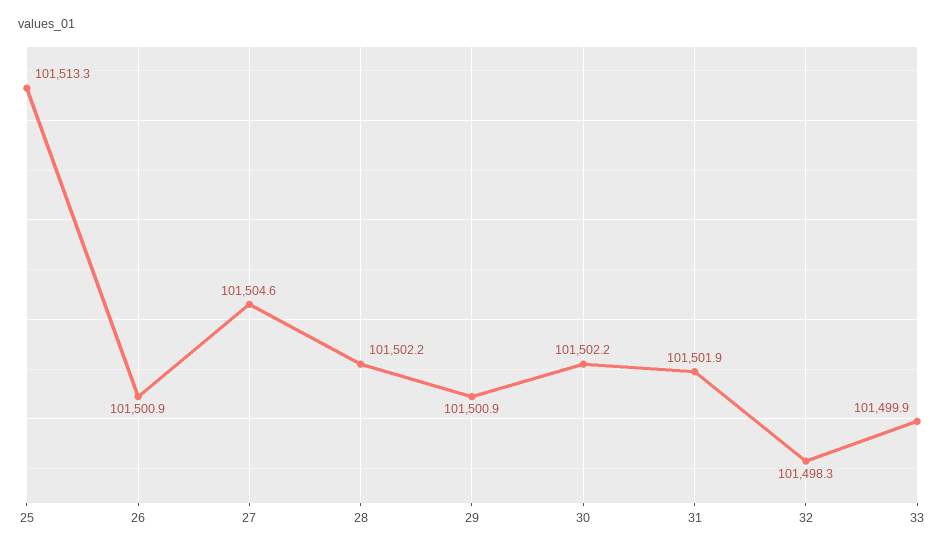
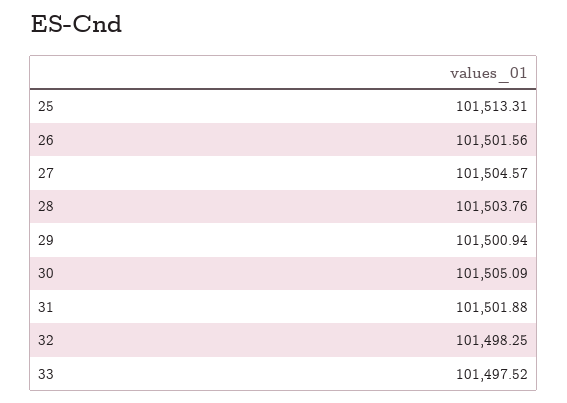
  {
    "25": 101513.31,
-   "26": 101500.9,
+   "26": 101501.56,
    "27": 101504.57,
-   "28": 101502.2,
+   "28": 101503.76,
    "29": 101500.94,
-   "30": 101502.2,
+   "30": 101505.09,
    "31": 101501.88,
    "32": 101498.25,
-   "33": 101499.9
+   "33": 101497.52
  }

